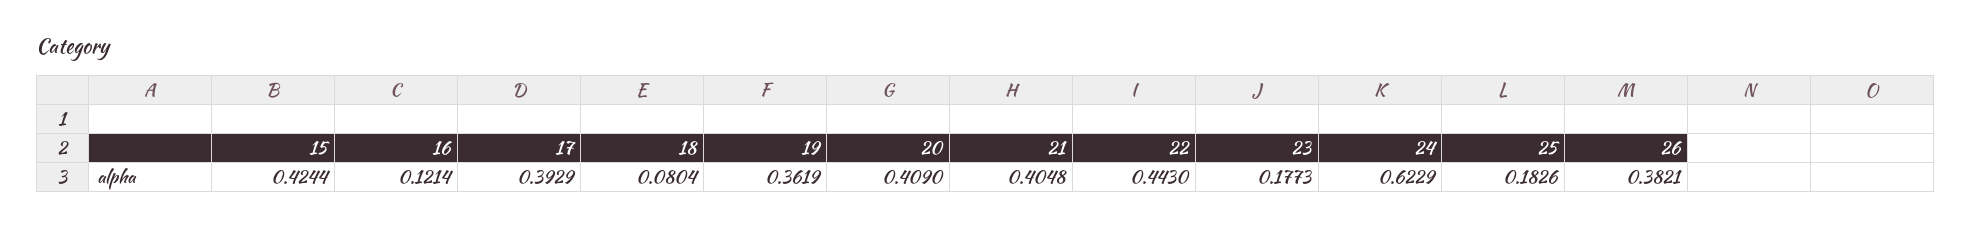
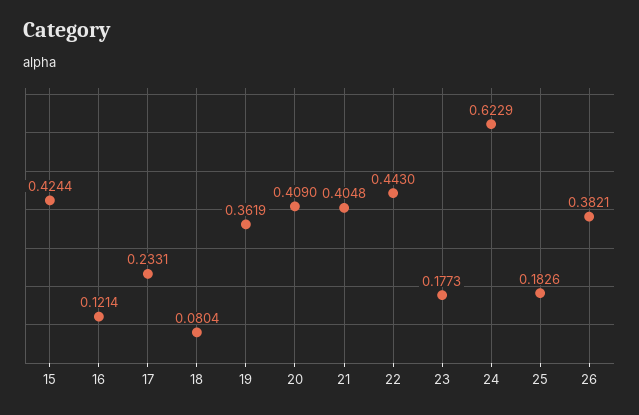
  {
    "15": 0.4244,
    "16": 0.1214,
-   "17": 0.3929,
+   "17": 0.2331,
    "18": 0.0804,
    "19": 0.3619,
    "20": 0.409,
    "21": 0.4048,
    "22": 0.443,
    "23": 0.1773,
    "24": 0.6229,
    "25": 0.1826,
    "26": 0.3821
  }

